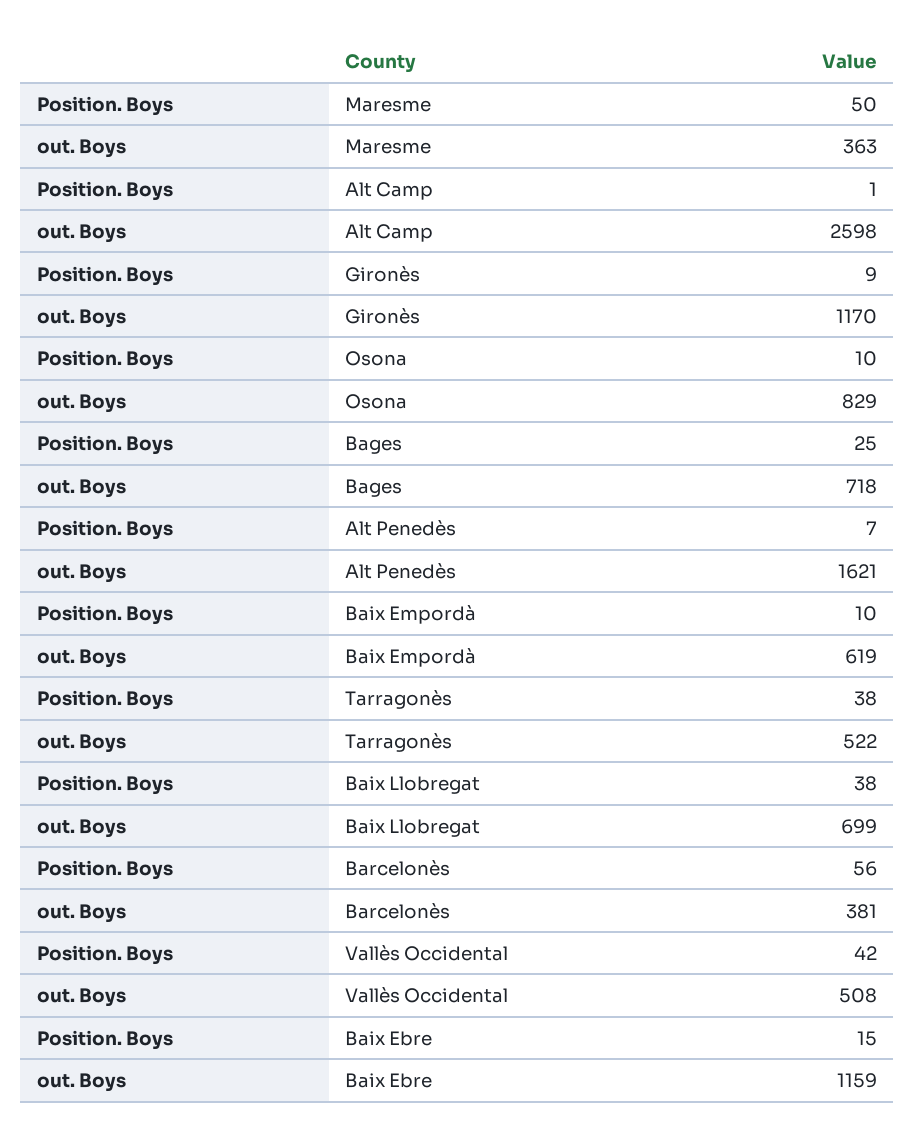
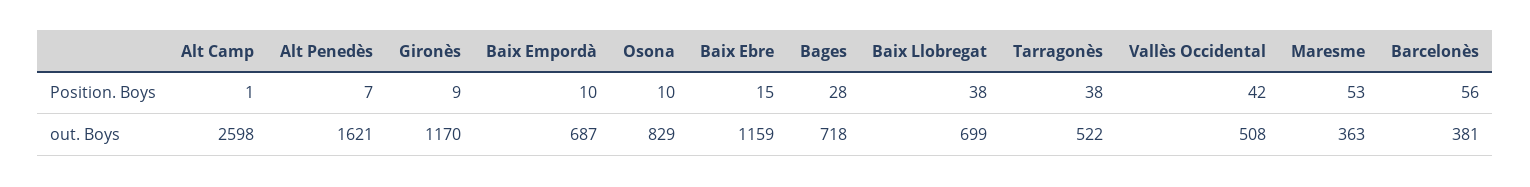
  {
    "Position. Boys": {
-     "Maresme": 50,
+     "Maresme": 53,
      "Alt Camp": 1,
      "Gironès": 9,
      "Osona": 10,
-     "Bages": 25,
+     "Bages": 28,
      "Alt Penedès": 7,
      "Baix Empordà": 10,
      "Tarragonès": 38,
      "Baix Llobregat": 38,
      "Barcelonès": 56,
      "Vallès Occidental": 42,
      "Baix Ebre": 15
    },
    "out. Boys": {
      "Maresme": 363,
      "Alt Camp": 2598,
      "Gironès": 1170,
      "Osona": 829,
      "Bages": 718,
      "Alt Penedès": 1621,
-     "Baix Empordà": 619,
+     "Baix Empordà": 687,
      "Tarragonès": 522,
      "Baix Llobregat": 699,
      "Barcelonès": 381,
      "Vallès Occidental": 508,
      "Baix Ebre": 1159
    }
  }

